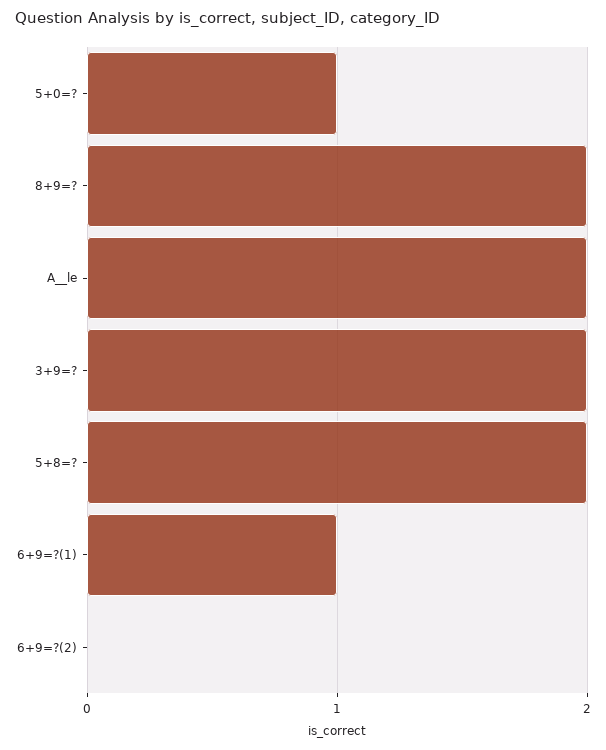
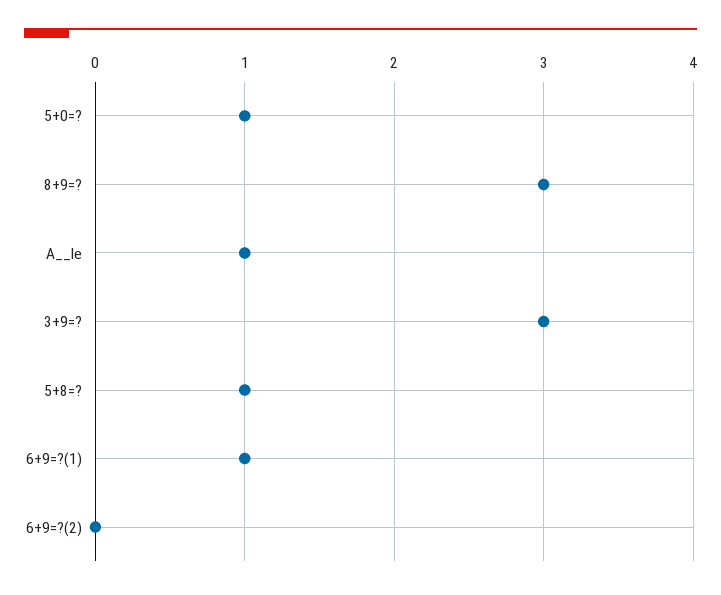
  {
    "5+0=?": 1,
-   "8+9=?": 2,
+   "8+9=?": 3,
-   "A__le": 2,
+   "A__le": 1,
-   "3+9=?": 2,
+   "3+9=?": 3,
-   "5+8=?": 2,
+   "5+8=?": 1,
    "6+9=?(1)": 1,
    "6+9=?(2)": 0
  }

